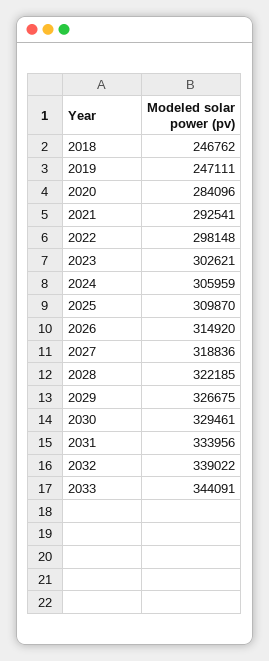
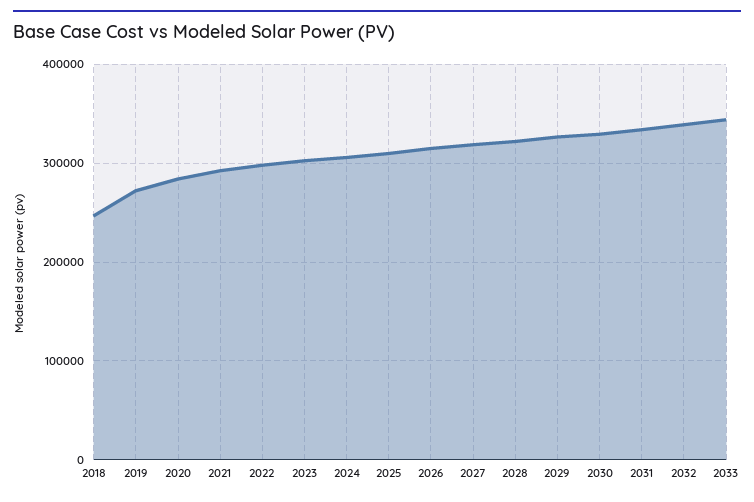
  {
    "2018": 246762,
-   "2019": 247111,
+   "2019": 270000,
    "2020": 284096,
    "2021": 292541,
    "2022": 298148,
    "2023": 302621,
    "2024": 305959,
    "2025": 309870,
    "2026": 314920,
    "2027": 318836,
    "2028": 322185,
    "2029": 326675,
    "2030": 329461,
    "2031": 333956,
    "2032": 339022,
    "2033": 344091
  }

